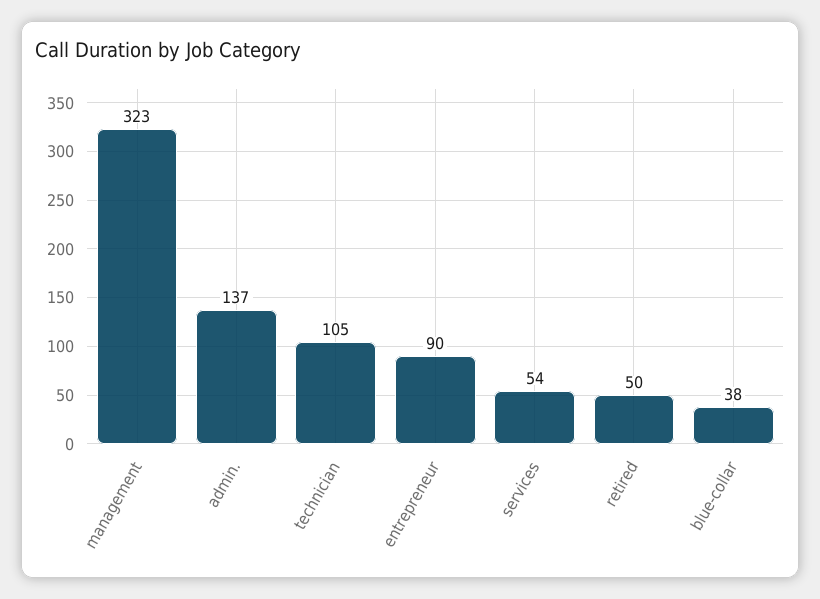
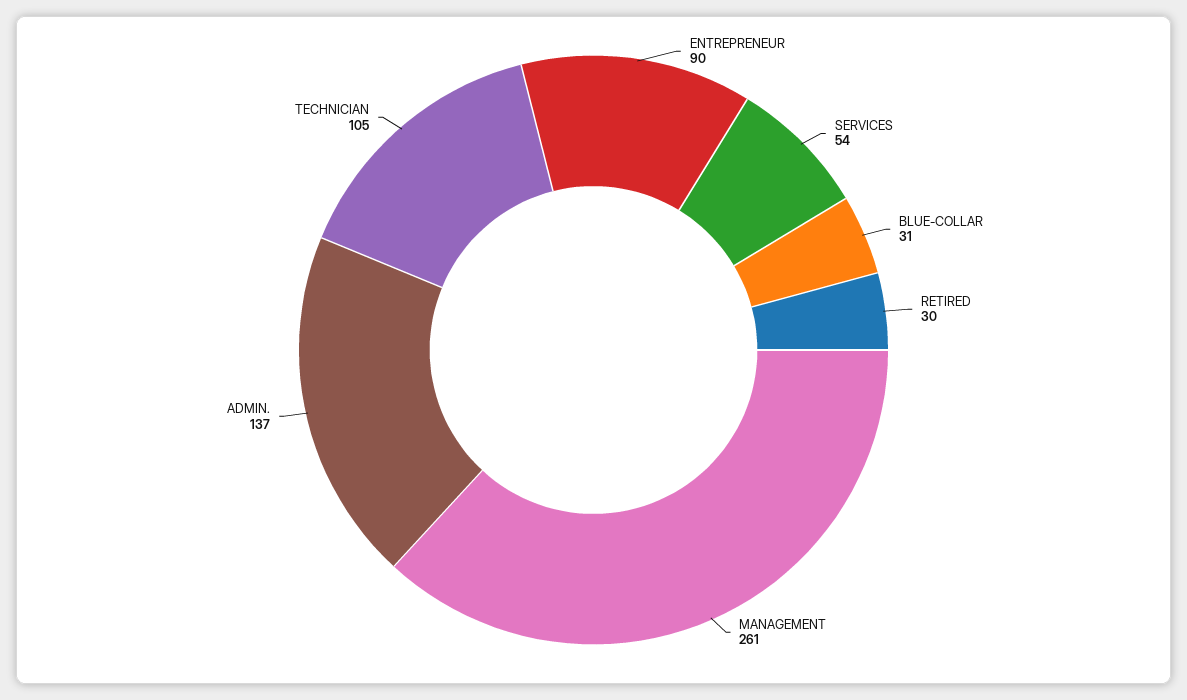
  {
-   "management": 323,
+   "management": 261,
    "admin.": 137,
    "technician": 105,
    "entrepreneur": 90,
    "services": 54,
-   "retired": 50,
+   "retired": 30,
-   "blue-collar": 38
+   "blue-collar": 31
  }

